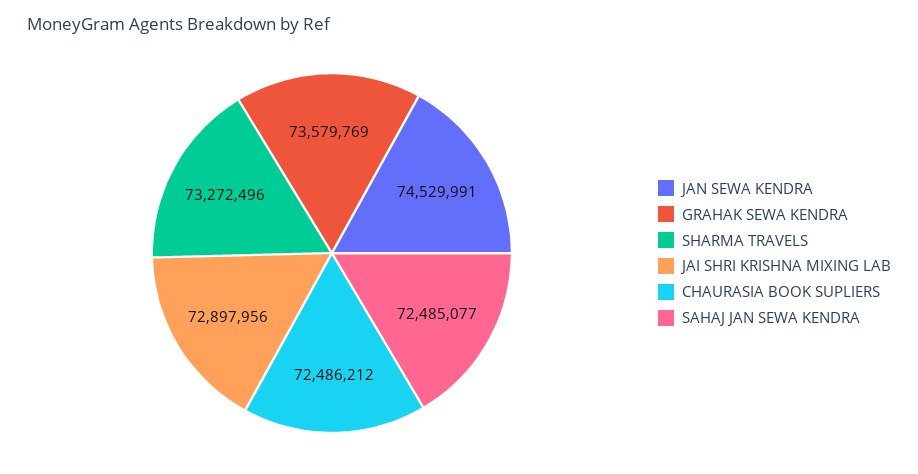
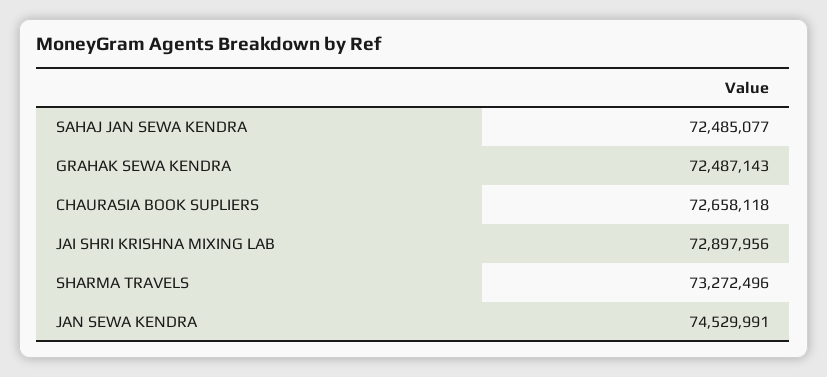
  {
    "JAN SEWA KENDRA": 74529991,
-   "GRAHAK SEWA KENDRA": 73579769,
+   "GRAHAK SEWA KENDRA": 72487143,
    "SHARMA TRAVELS": 73272496,
    "JAI SHRI KRISHNA MIXING LAB": 72897956,
-   "CHAURASIA BOOK SUPLIERS": 72486212,
+   "CHAURASIA BOOK SUPLIERS": 72658118,
    "SAHAJ JAN SEWA KENDRA": 72485077
  }

